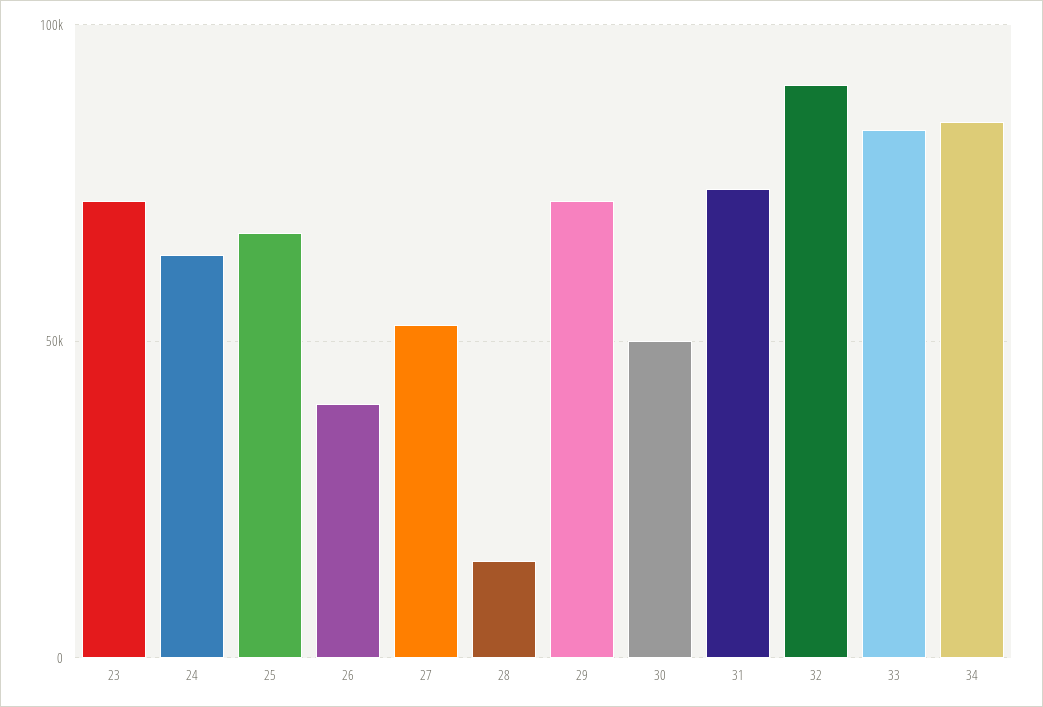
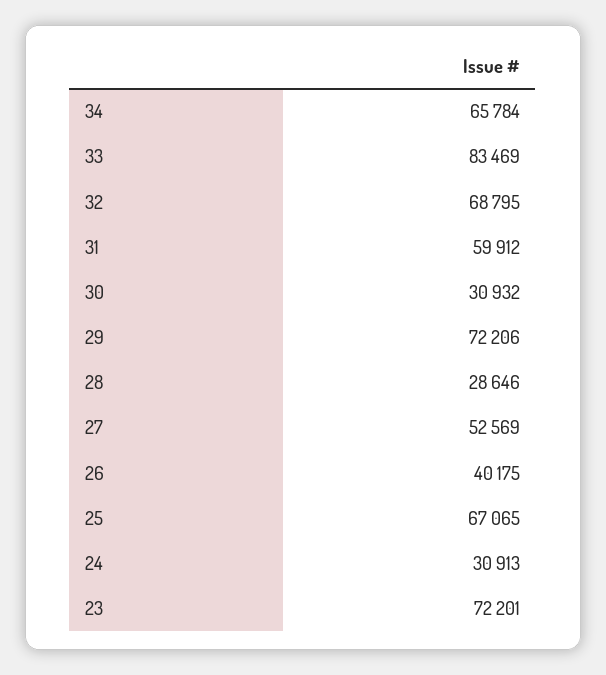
  {
    "23": 72201,
-   "24": 65000,
+   "24": 30913,
    "25": 67065,
    "26": 40175,
    "27": 52569,
-   "28": 15000,
+   "28": 28646,
    "29": 72206,
-   "30": 50000,
+   "30": 30932,
-   "31": 75000,
+   "31": 59912,
-   "32": 90000,
+   "32": 68795,
    "33": 83469,
-   "34": 85000
+   "34": 65784
  }

